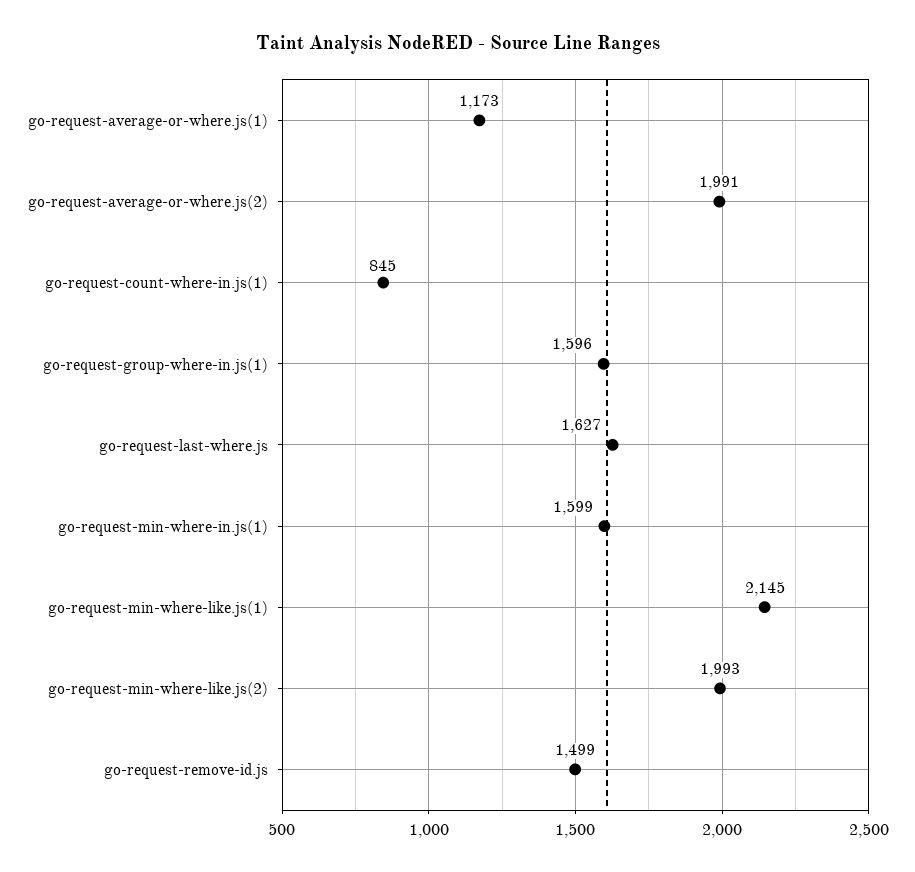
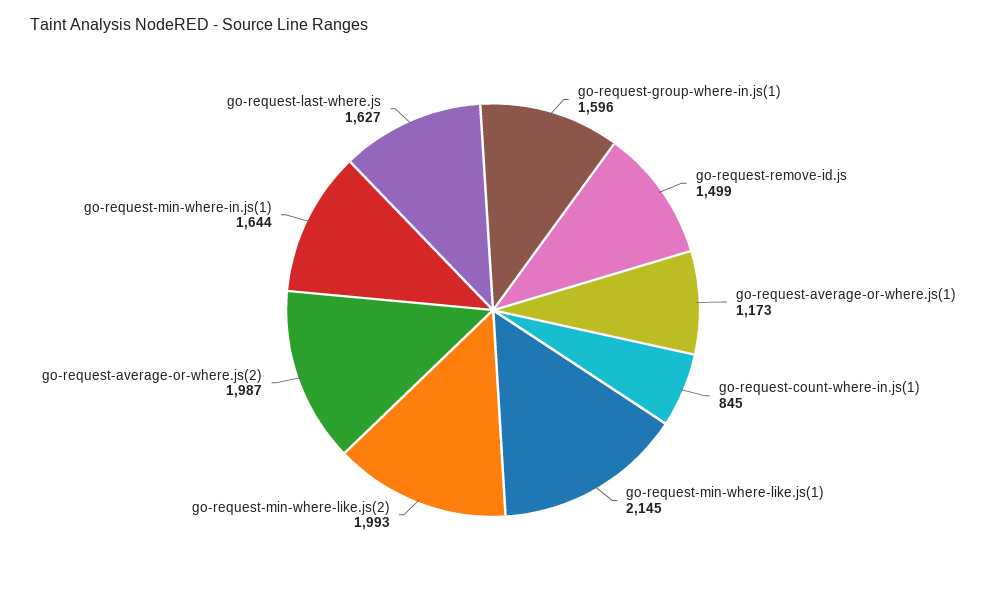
  {
    "go-request-average-or-where.js(1)": 1173,
-   "go-request-average-or-where.js(2)": 1991,
+   "go-request-average-or-where.js(2)": 1987,
    "go-request-count-where-in.js(1)": 845,
    "go-request-group-where-in.js(1)": 1596,
    "go-request-last-where.js": 1627,
-   "go-request-min-where-in.js(1)": 1599,
+   "go-request-min-where-in.js(1)": 1644,
    "go-request-min-where-like.js(1)": 2145,
    "go-request-min-where-like.js(2)": 1993,
    "go-request-remove-id.js": 1499
  }

